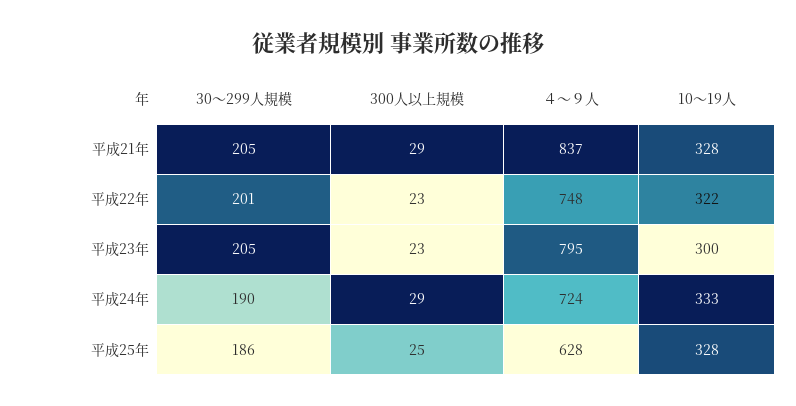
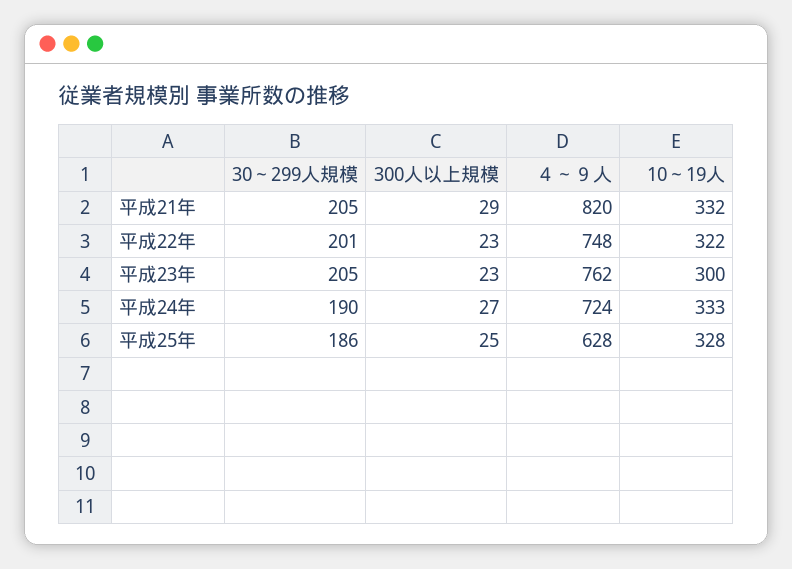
  {
    "30～299人規模": {
      "平成21年": 205,
      "平成22年": 201,
      "平成23年": 205,
      "平成24年": 190,
      "平成25年": 186
    },
    "300人以上規模": {
      "平成21年": 29,
      "平成22年": 23,
      "平成23年": 23,
-     "平成24年": 29,
+     "平成24年": 27,
      "平成25年": 25
    },
    "４～９人": {
-     "平成21年": 837,
+     "平成21年": 820,
      "平成22年": 748,
-     "平成23年": 795,
+     "平成23年": 762,
      "平成24年": 724,
      "平成25年": 628
    },
    "10～19人": {
-     "平成21年": 328,
+     "平成21年": 332,
      "平成22年": 322,
      "平成23年": 300,
      "平成24年": 333,
      "平成25年": 328
    }
  }

